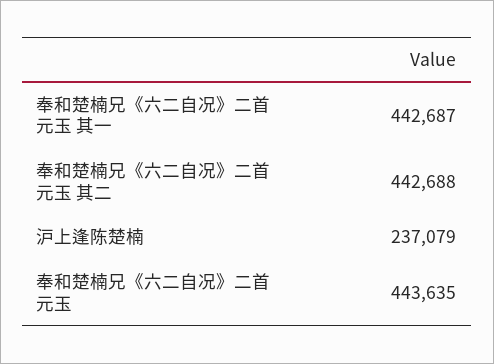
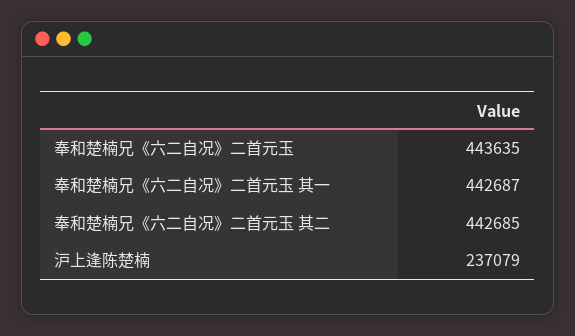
  {
    "奉和楚楠兄《六二自况》二首元玉 其一": 442687,
-   "奉和楚楠兄《六二自况》二首元玉 其二": 442688,
+   "奉和楚楠兄《六二自况》二首元玉 其二": 442685,
    "沪上逢陈楚楠": 237079,
    "奉和楚楠兄《六二自况》二首元玉": 443635
  }

